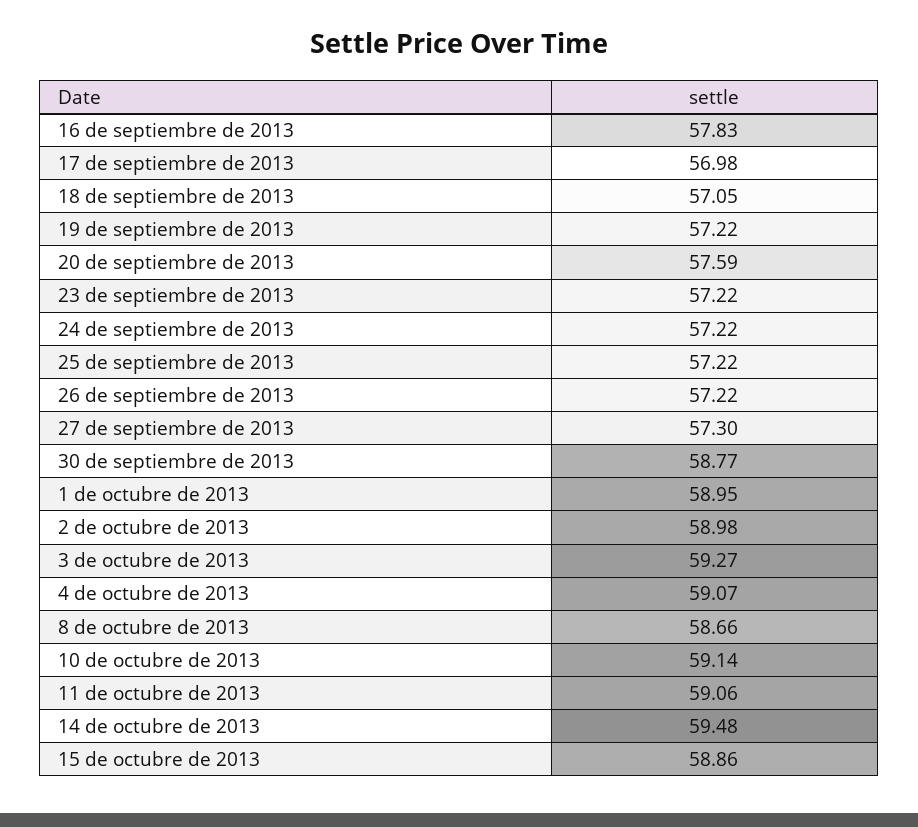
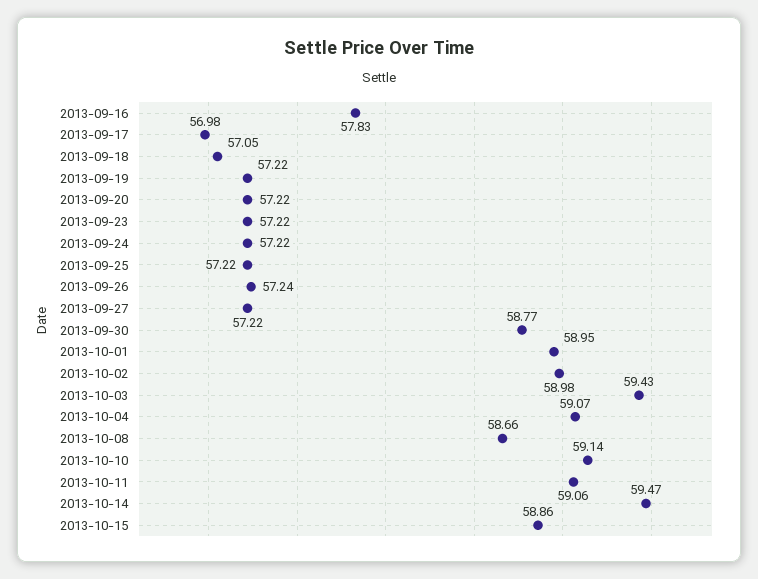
  {
    "16 de septiembre de 2013": 57.83,
    "17 de septiembre de 2013": 56.98,
    "18 de septiembre de 2013": 57.05,
    "19 de septiembre de 2013": 57.22,
-   "20 de septiembre de 2013": 57.59,
+   "20 de septiembre de 2013": 57.22,
    "23 de septiembre de 2013": 57.22,
    "24 de septiembre de 2013": 57.22,
    "25 de septiembre de 2013": 57.22,
-   "26 de septiembre de 2013": 57.22,
+   "26 de septiembre de 2013": 57.24,
-   "27 de septiembre de 2013": 57.3,
+   "27 de septiembre de 2013": 57.22,
    "30 de septiembre de 2013": 58.77,
    "1 de octubre de 2013": 58.95,
    "2 de octubre de 2013": 58.98,
-   "3 de octubre de 2013": 59.27,
+   "3 de octubre de 2013": 59.43,
    "4 de octubre de 2013": 59.07,
    "8 de octubre de 2013": 58.66,
    "10 de octubre de 2013": 59.14,
    "11 de octubre de 2013": 59.06,
-   "14 de octubre de 2013": 59.48,
+   "14 de octubre de 2013": 59.47,
    "15 de octubre de 2013": 58.86
  }

